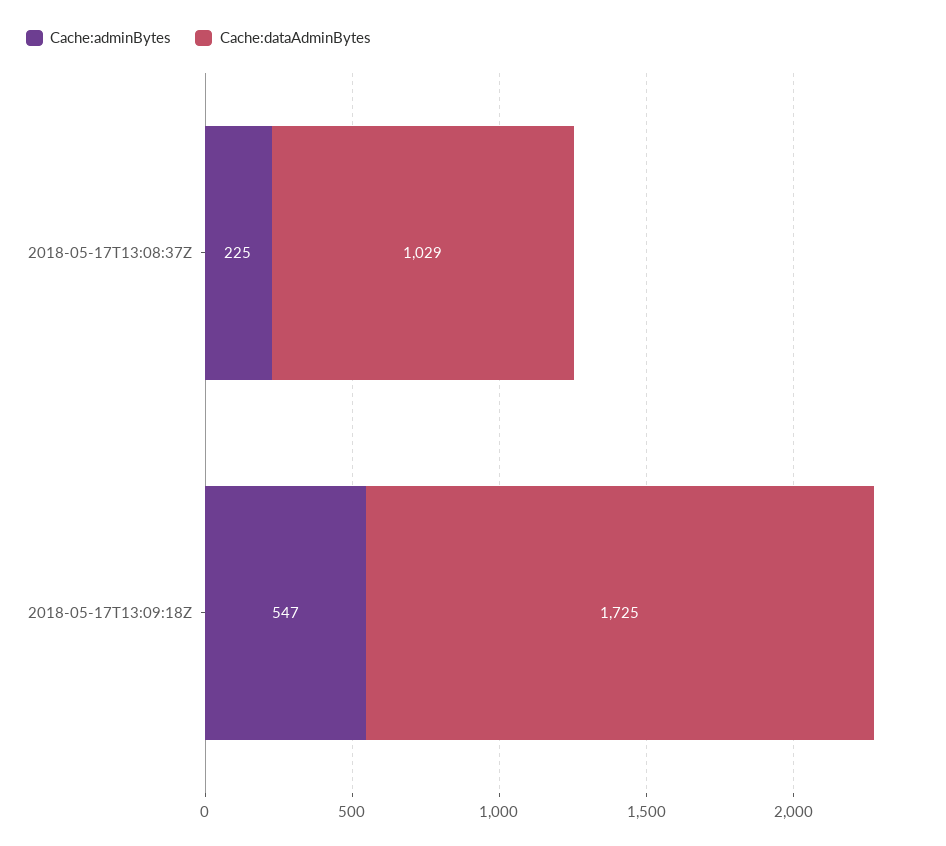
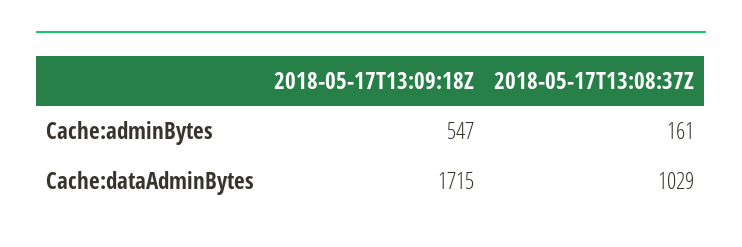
  {
    "Cache:adminBytes": {
-     "2018-05-17T13:08:37Z": 225,
+     "2018-05-17T13:08:37Z": 161,
      "2018-05-17T13:09:18Z": 547
    },
    "Cache:dataAdminBytes": {
      "2018-05-17T13:08:37Z": 1029,
-     "2018-05-17T13:09:18Z": 1725
+     "2018-05-17T13:09:18Z": 1715
    }
  }

